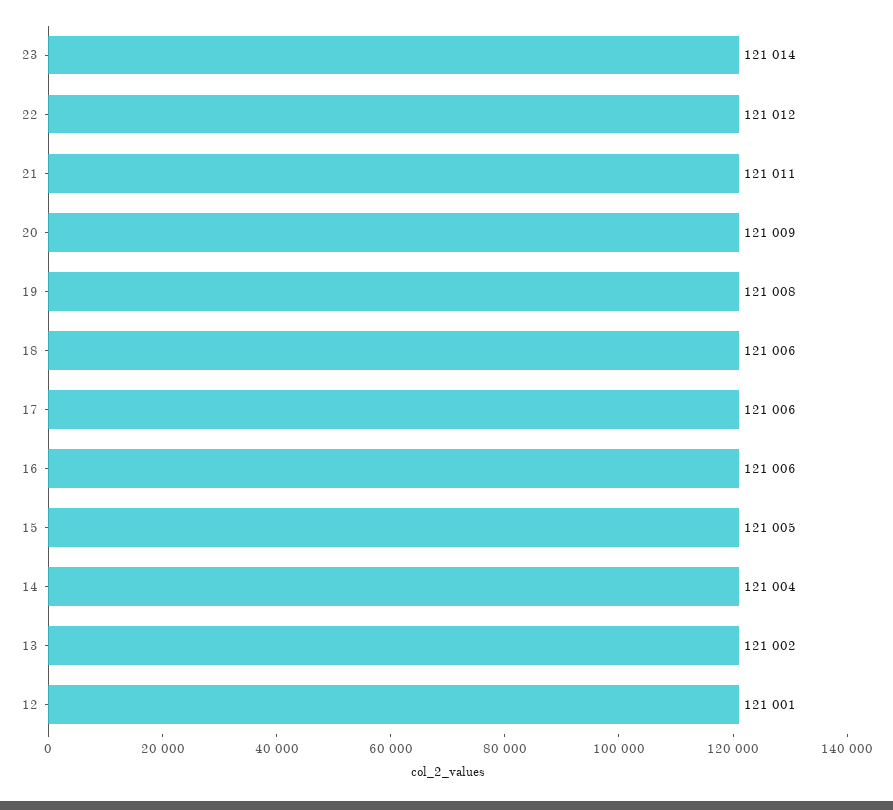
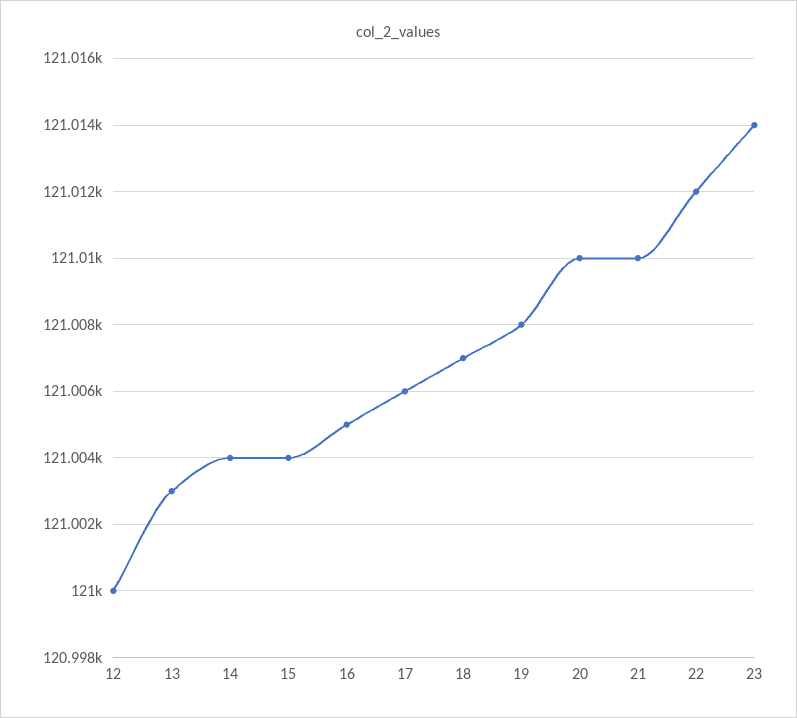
  {
    "23": 121014,
    "22": 121012,
-   "21": 121011,
+   "21": 121010,
-   "20": 121009,
+   "20": 121010,
    "19": 121008,
-   "18": 121006,
+   "18": 121007,
    "17": 121006,
-   "16": 121006,
+   "16": 121005,
-   "15": 121005,
+   "15": 121004,
    "14": 121004,
-   "13": 121002,
+   "13": 121003,
-   "12": 121001
+   "12": 121000
  }

